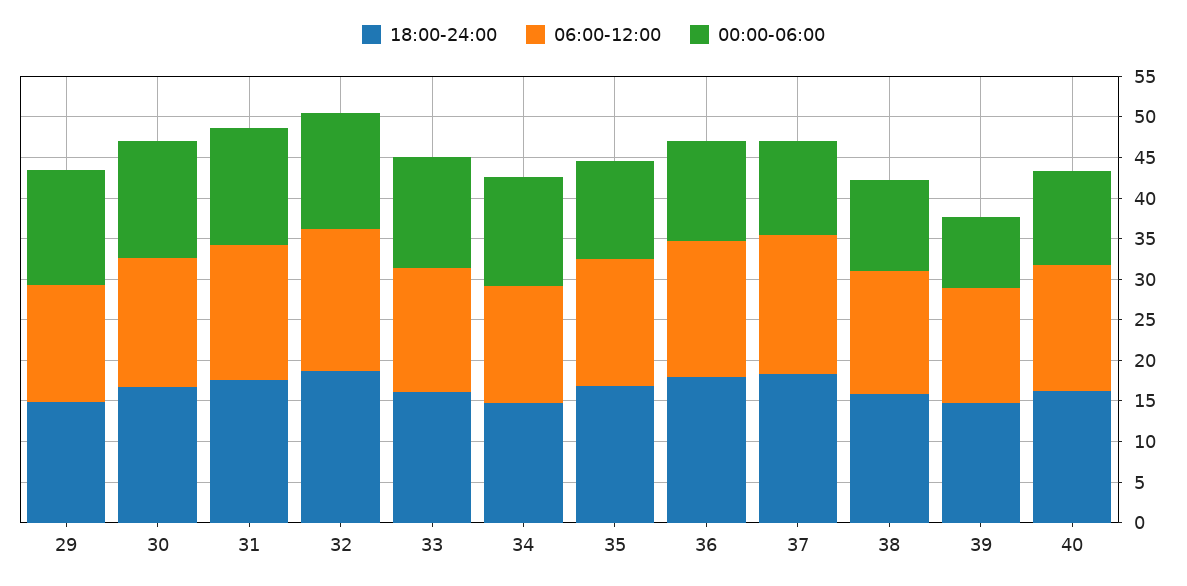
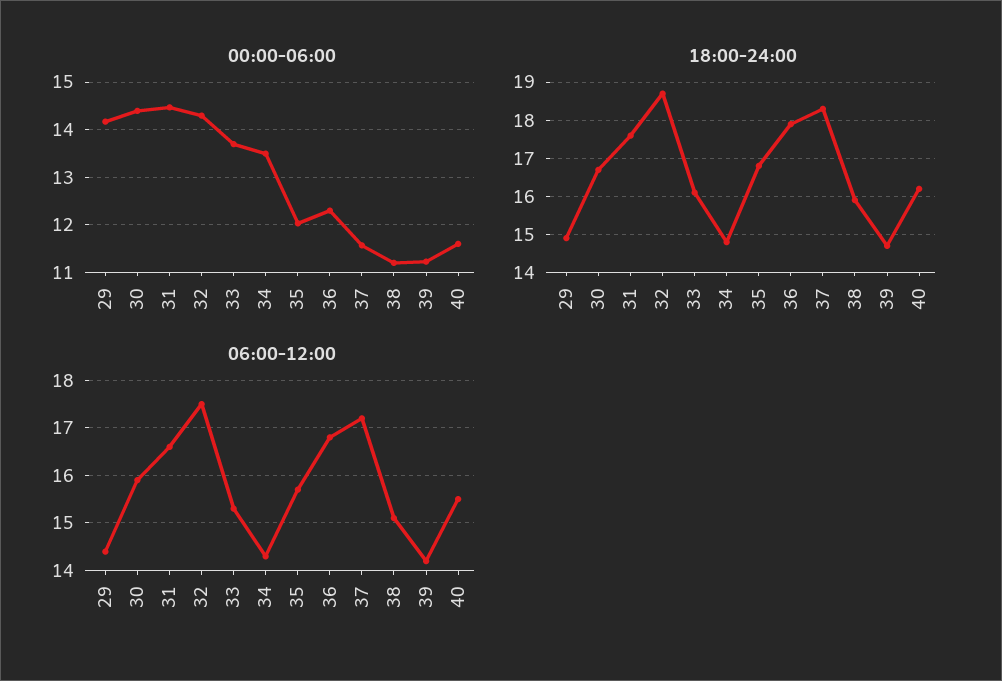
  {
    "18:00-24:00": {
      "29": 15,
      "30": 16.5,
      "31": 17.5,
      "32": 18.5,
      "33": 16,
      "34": 15,
      "35": 17,
      "36": 18,
      "37": 18.5,
      "38": 16,
      "39": 14.5,
      "40": 16
    },
    "06:00-12:00": {
      "29": 14.5,
      "30": 16,
      "31": 16.5,
      "32": 17.5,
      "33": 15.5,
      "34": 14.5,
      "35": 15.5,
      "36": 17,
      "37": 17,
      "38": 15,
      "39": 14,
      "40": 15.5
    },
    "00:00-06:00": {
      "29": 14.2,
      "30": 14.4,
      "31": 14.4,
      "32": 14.4,
      "33": 13.8,
      "34": 13.6,
      "35": 12,
      "36": 12.4,
      "37": 11.6,
      "38": 11.2,
-     "39": 9,
+     "39": 11.2,
      "40": 11.6
    }
  }

